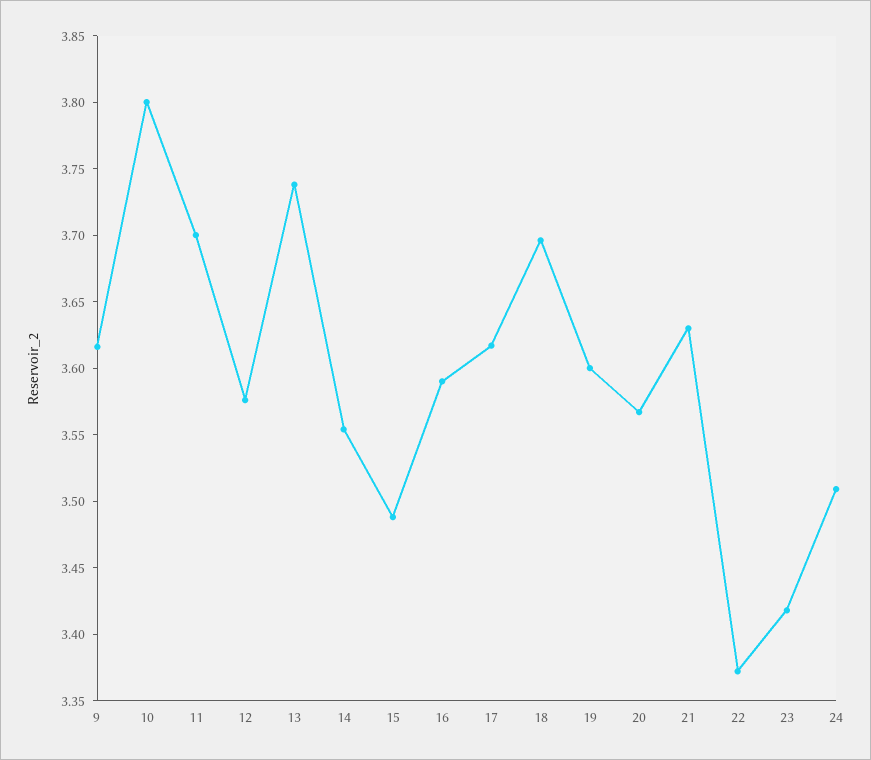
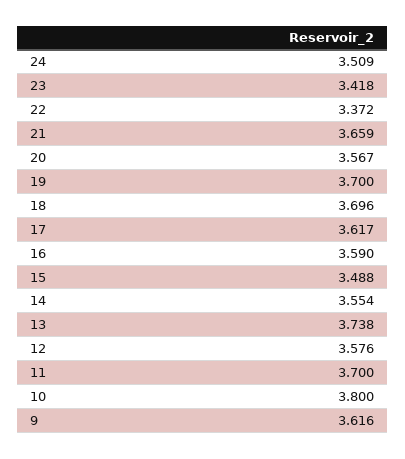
  {
    "9": 3.616,
    "10": 3.8,
    "11": 3.7,
    "12": 3.576,
    "13": 3.738,
    "14": 3.554,
    "15": 3.488,
    "16": 3.59,
    "17": 3.617,
    "18": 3.696,
-   "19": 3.6,
+   "19": 3.7,
    "20": 3.567,
-   "21": 3.63,
+   "21": 3.659,
    "22": 3.372,
    "23": 3.418,
    "24": 3.509
  }

